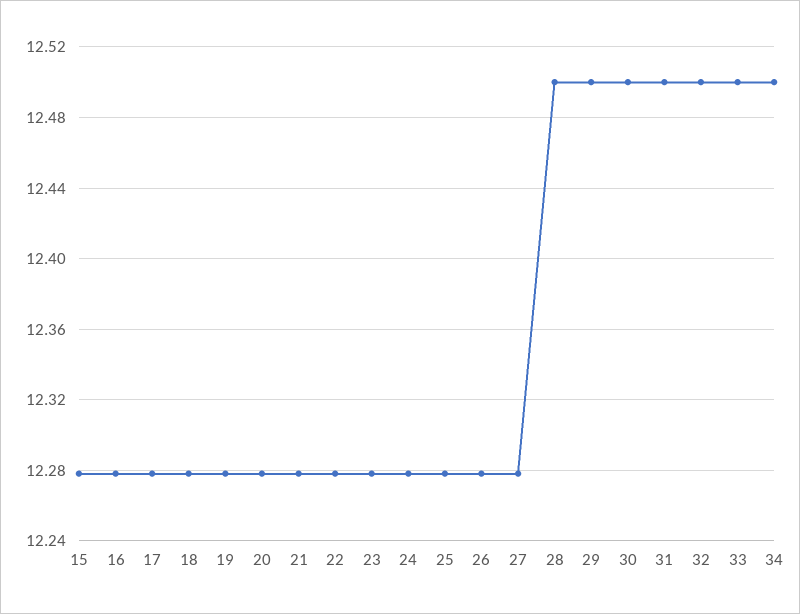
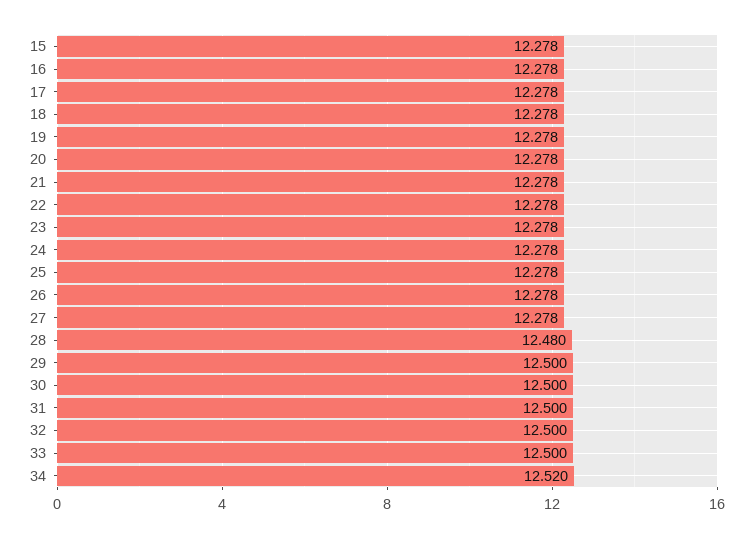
  {
    "15": 12.278,
    "16": 12.278,
    "17": 12.278,
    "18": 12.278,
    "19": 12.278,
    "20": 12.278,
    "21": 12.278,
    "22": 12.278,
    "23": 12.278,
    "24": 12.278,
    "25": 12.278,
    "26": 12.278,
    "27": 12.278,
-   "28": 12.5,
+   "28": 12.48,
    "29": 12.5,
    "30": 12.5,
    "31": 12.5,
    "32": 12.5,
    "33": 12.5,
-   "34": 12.5
+   "34": 12.52
  }

